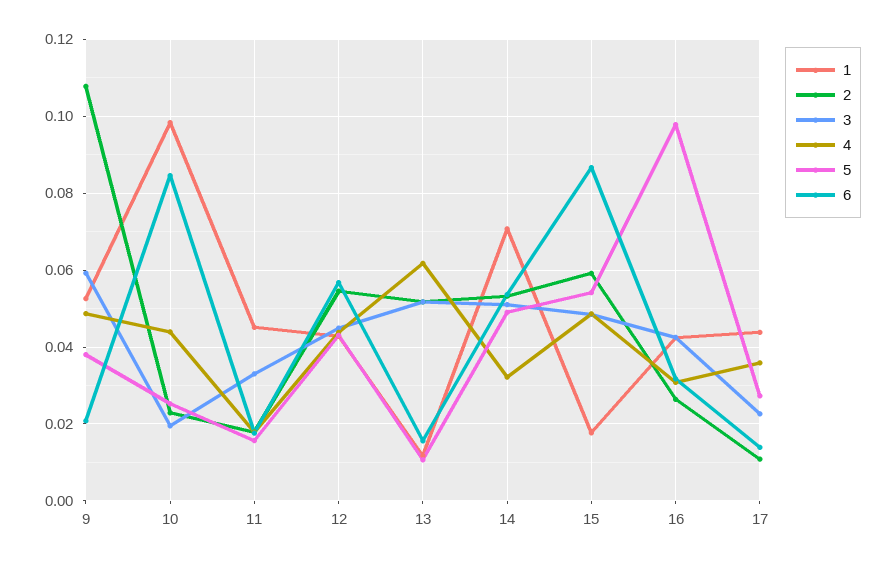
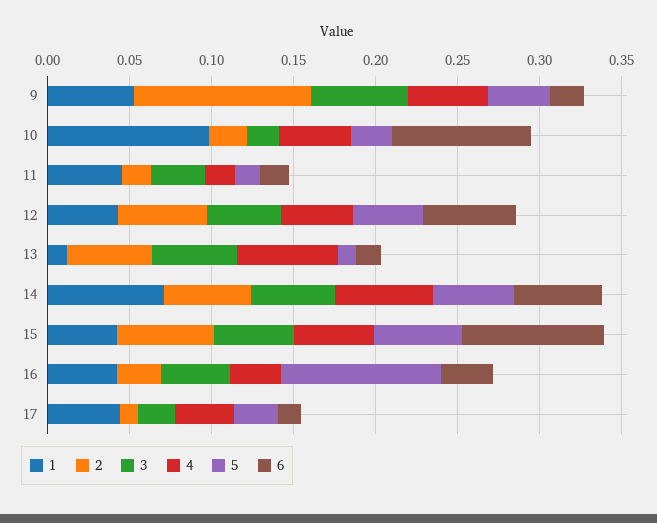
  {
    "1": {
      "9": 0.052,
      "10": 0.098,
      "11": 0.046,
      "12": 0.042,
      "13": 0.012,
      "14": 0.07,
-     "15": 0.018,
+     "15": 0.04,
      "16": 0.042,
      "17": 0.044
    },
    "2": {
      "9": 0.108,
      "10": 0.022,
      "11": 0.018,
      "12": 0.054,
      "13": 0.052,
      "14": 0.054,
      "15": 0.06,
      "16": 0.026,
      "17": 0.01
    },
    "3": {
      "9": 0.06,
      "10": 0.02,
      "11": 0.034,
      "12": 0.044,
      "13": 0.052,
      "14": 0.052,
      "15": 0.048,
      "16": 0.042,
      "17": 0.022
    },
    "4": {
      "9": 0.048,
      "10": 0.044,
      "11": 0.018,
      "12": 0.044,
      "13": 0.062,
-     "14": 0.032,
+     "14": 0.06,
      "15": 0.048,
      "16": 0.03,
      "17": 0.036
    },
    "5": {
      "9": 0.038,
      "10": 0.026,
      "11": 0.016,
      "12": 0.044,
      "13": 0.01,
      "14": 0.05,
      "15": 0.054,
      "16": 0.098,
      "17": 0.028
    },
    "6": {
      "9": 0.02,
      "10": 0.084,
      "11": 0.018,
      "12": 0.056,
      "13": 0.016,
      "14": 0.054,
      "15": 0.086,
      "16": 0.032,
      "17": 0.014
    }
  }

